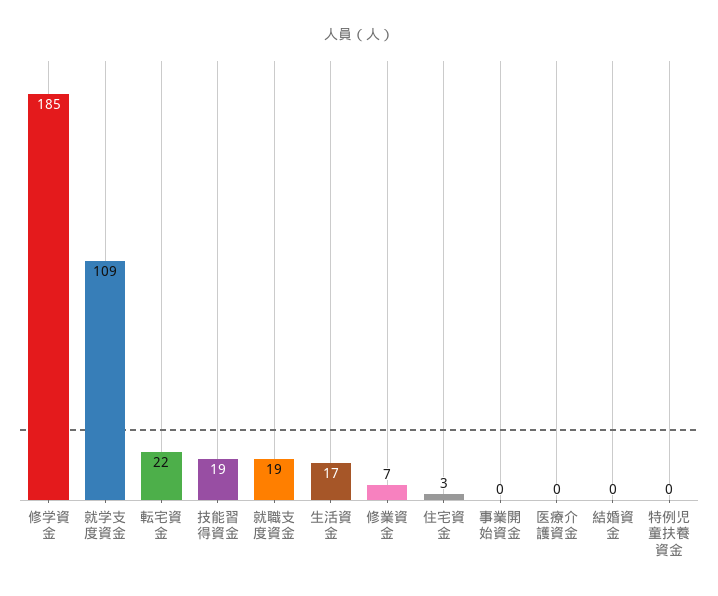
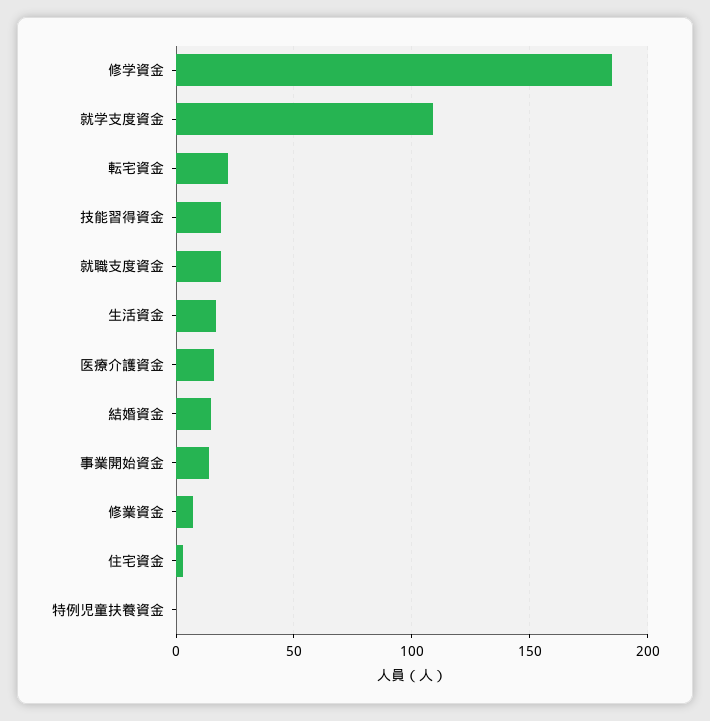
  {
    "修学資金": 185,
    "就学支度資金": 109,
    "転宅資金": 22,
    "技能習得資金": 19,
    "就職支度資金": 19,
    "生活資金": 17,
    "修業資金": 7,
    "住宅資金": 3,
-   "事業開始資金": 0,
+   "事業開始資金": 15,
-   "医療介護資金": 0,
+   "医療介護資金": 15,
-   "結婚資金": 0,
+   "結婚資金": 15,
    "特例児童扶養資金": 0
  }

